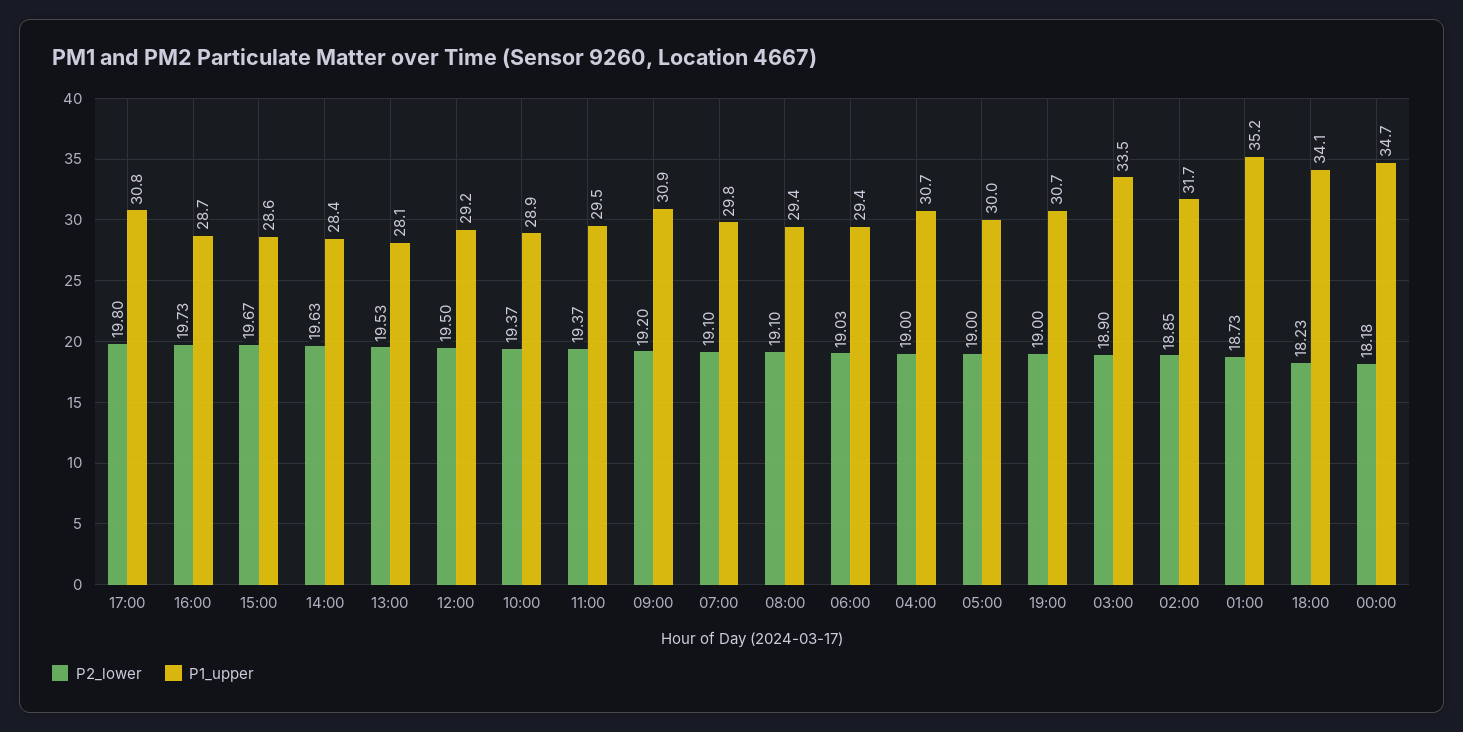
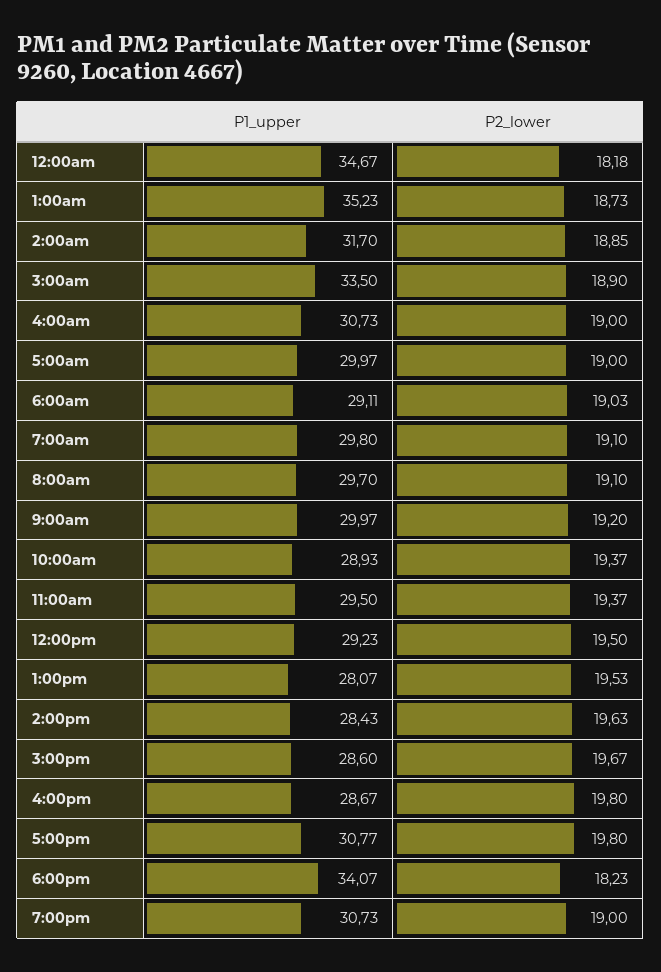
  {
    "P2_lower": {
      "17:00": 19.8,
-     "16:00": 19.73,
+     "16:00": 19.8,
      "15:00": 19.67,
      "14:00": 19.63,
      "13:00": 19.53,
      "12:00": 19.5,
      "10:00": 19.37,
      "11:00": 19.37,
      "09:00": 19.2,
      "07:00": 19.1,
      "08:00": 19.1,
      "06:00": 19.03,
      "04:00": 19,
      "05:00": 19,
      "19:00": 19,
      "03:00": 18.9,
      "02:00": 18.85,
      "01:00": 18.73,
      "18:00": 18.23,
      "00:00": 18.18
    },
    "P1_upper": {
      "17:00": 30.77,
      "16:00": 28.67,
      "15:00": 28.6,
      "14:00": 28.43,
      "13:00": 28.07,
      "12:00": 29.23,
      "10:00": 28.93,
      "11:00": 29.5,
-     "09:00": 30.9,
+     "09:00": 29.97,
      "07:00": 29.8,
-     "08:00": 29.4,
+     "08:00": 29.7,
-     "06:00": 29.4,
+     "06:00": 29.11,
      "04:00": 30.73,
      "05:00": 29.97,
      "19:00": 30.73,
      "03:00": 33.5,
      "02:00": 31.7,
      "01:00": 35.23,
      "18:00": 34.07,
      "00:00": 34.67
    }
  }

